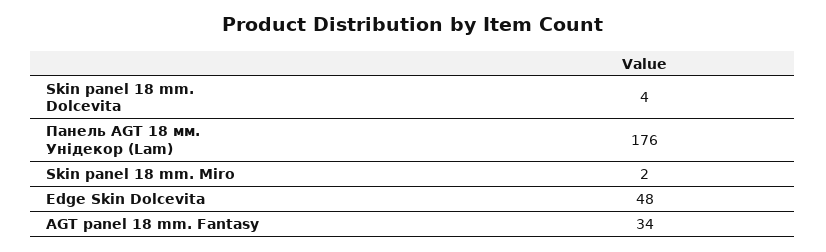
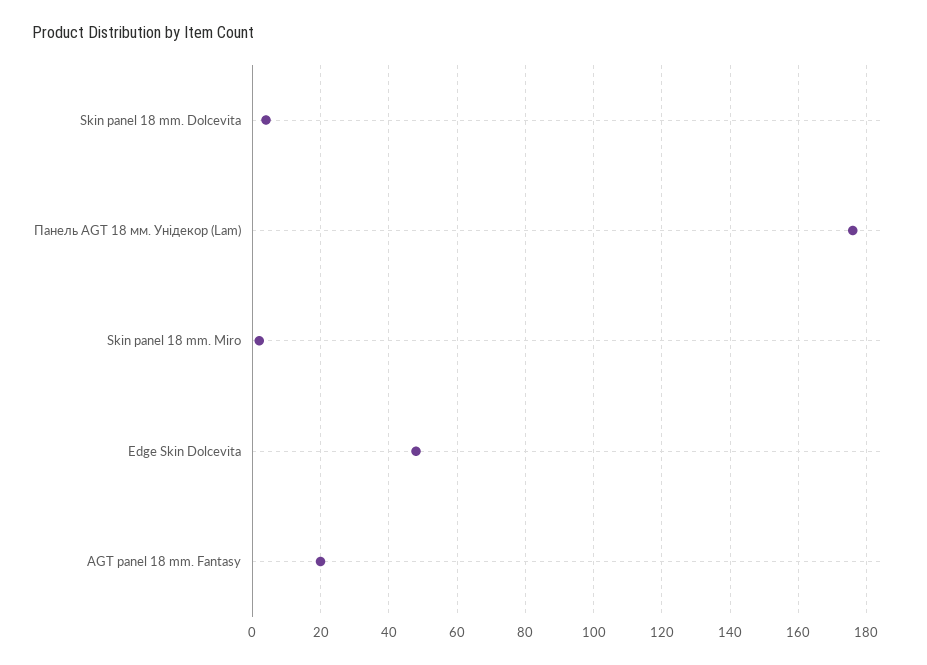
  {
    "Skin panel 18 mm. Dolcevita": 4,
    "Панель AGT 18 мм. Унідекор (Lam)": 176,
    "Skin panel 18 mm. Miro": 2,
    "Edge Skin Dolcevita": 48,
-   "AGT panel 18 mm. Fantasy": 34
+   "AGT panel 18 mm. Fantasy": 20
  }

